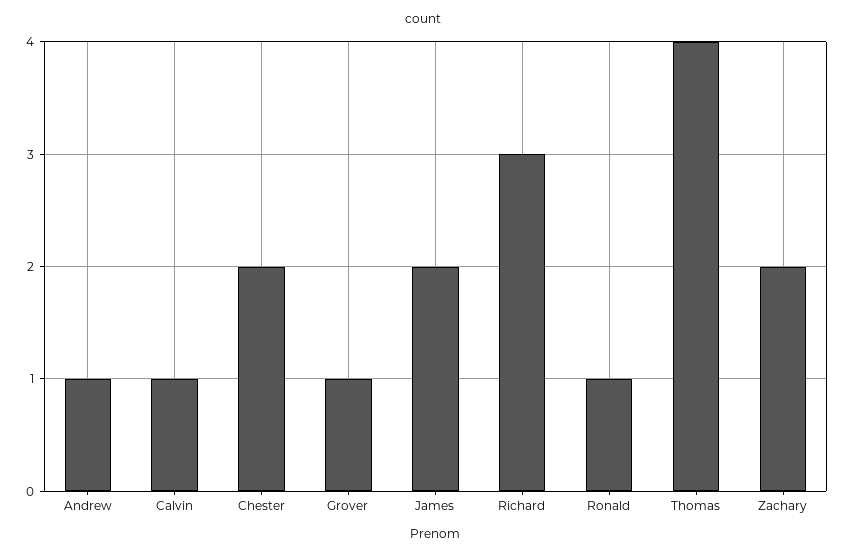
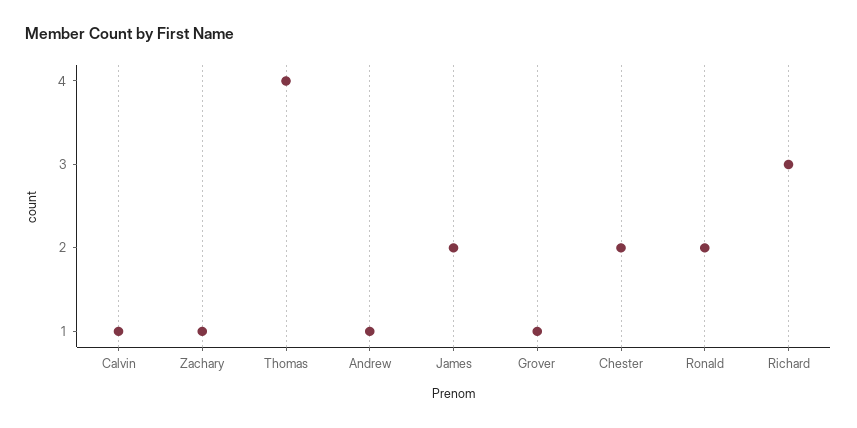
  {
    "Andrew": 1,
    "Calvin": 1,
    "Chester": 2,
    "Grover": 1,
    "James": 2,
    "Richard": 3,
-   "Ronald": 1,
+   "Ronald": 2,
    "Thomas": 4,
-   "Zachary": 2
+   "Zachary": 1
  }

